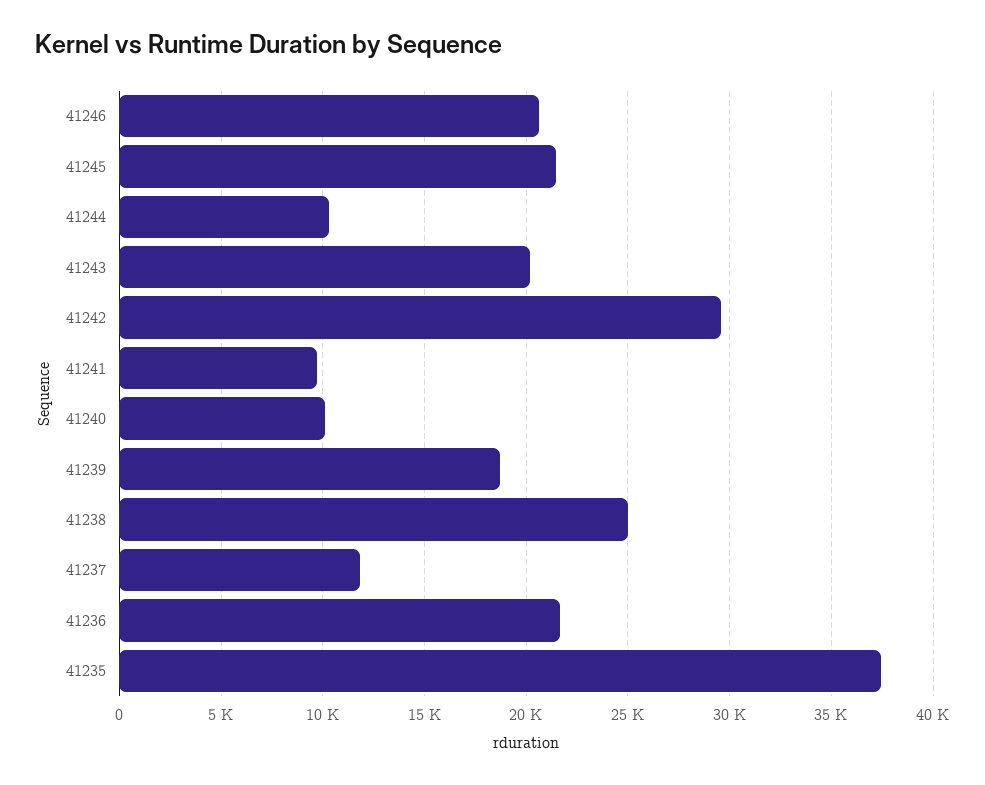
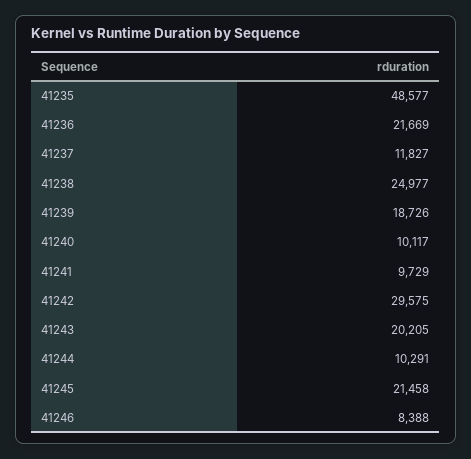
  {
-   "41246": 20500,
+   "41246": 8388,
    "41245": 21458,
    "41244": 10291,
    "41243": 20205,
    "41242": 29575,
    "41241": 9729,
    "41240": 10117,
    "41239": 18726,
    "41238": 24977,
    "41237": 11827,
    "41236": 21669,
-   "41235": 37500
+   "41235": 48577
  }

